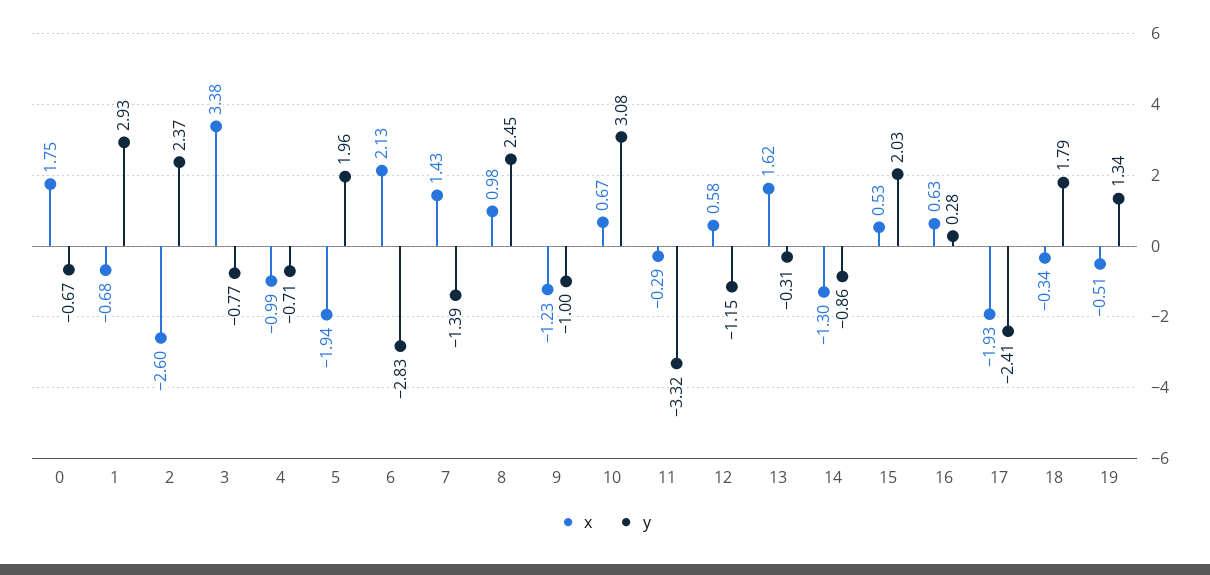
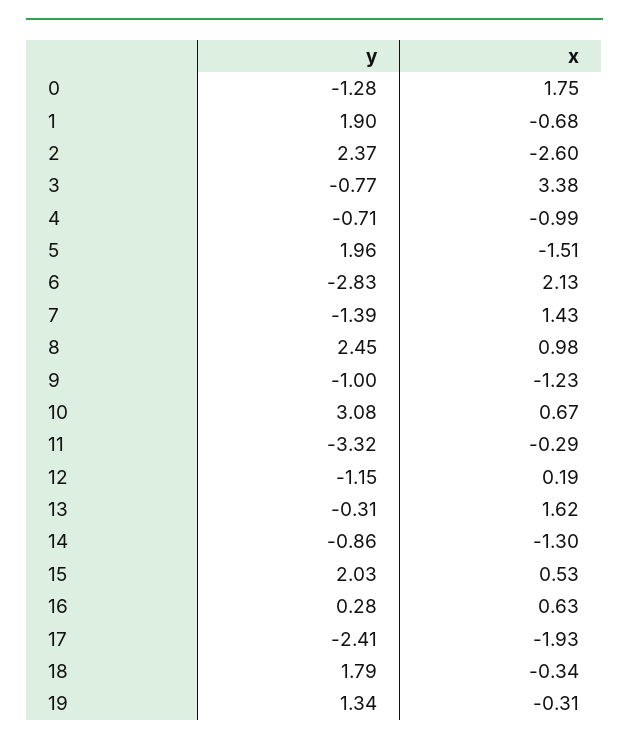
  {
    "x": {
      "0": 1.75,
      "1": -0.68,
      "2": -2.6,
      "3": 3.38,
      "4": -0.99,
-     "5": -1.94,
+     "5": -1.51,
      "6": 2.13,
      "7": 1.43,
      "8": 0.98,
      "9": -1.23,
      "10": 0.67,
      "11": -0.29,
-     "12": 0.58,
+     "12": 0.19,
      "13": 1.62,
      "14": -1.3,
      "15": 0.53,
      "16": 0.63,
      "17": -1.93,
      "18": -0.34,
-     "19": -0.51
+     "19": -0.31
    },
    "y": {
-     "0": -0.67,
+     "0": -1.28,
-     "1": 2.93,
+     "1": 1.9,
      "2": 2.37,
      "3": -0.77,
      "4": -0.71,
      "5": 1.96,
      "6": -2.83,
      "7": -1.39,
      "8": 2.45,
      "9": -1,
      "10": 3.08,
      "11": -3.32,
      "12": -1.15,
      "13": -0.31,
      "14": -0.86,
      "15": 2.03,
      "16": 0.28,
      "17": -2.41,
      "18": 1.79,
      "19": 1.34
    }
  }

